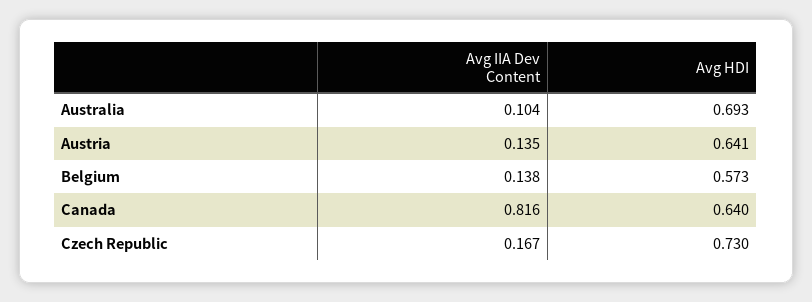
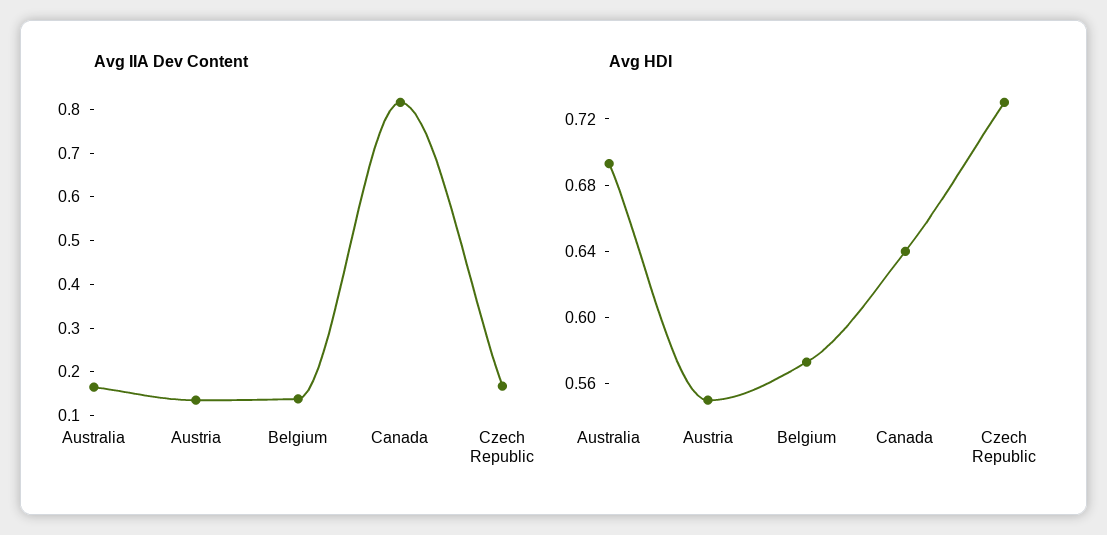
  {
    "Avg IIA Dev Content": {
-     "Australia": 0.104,
+     "Australia": 0.16,
      "Austria": 0.135,
      "Belgium": 0.138,
      "Canada": 0.816,
      "Czech Republic": 0.167
    },
    "Avg HDI": {
      "Australia": 0.693,
-     "Austria": 0.641,
+     "Austria": 0.55,
      "Belgium": 0.573,
      "Canada": 0.64,
      "Czech Republic": 0.73
    }
  }

